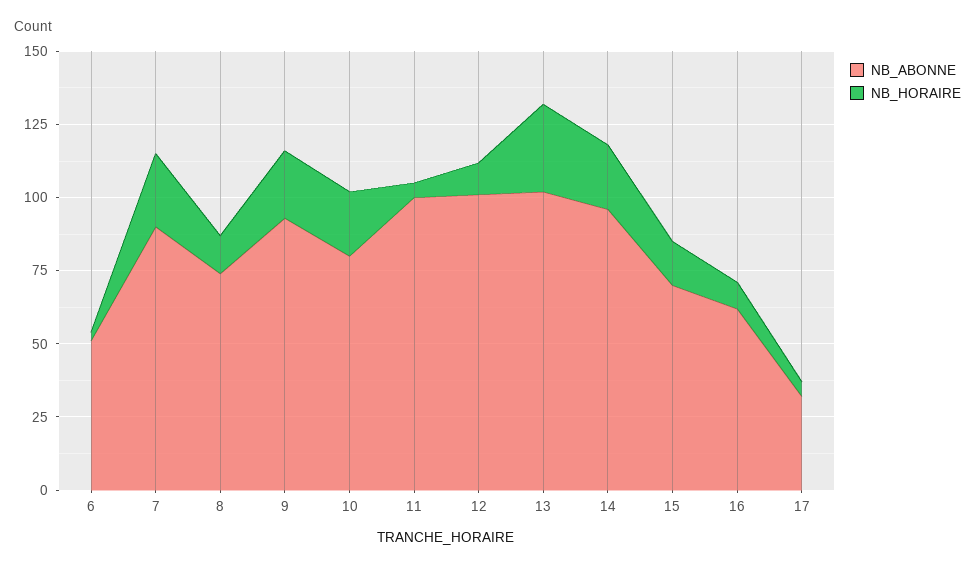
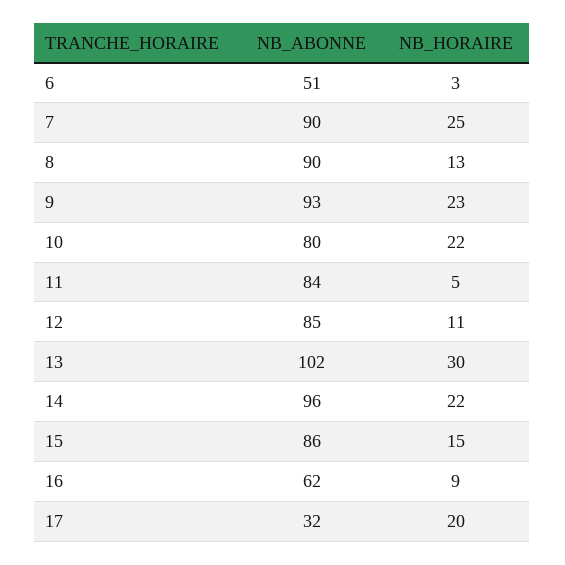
  {
    "NB_ABONNE": {
      "6": 51,
      "7": 90,
-     "8": 75,
+     "8": 90,
      "9": 93,
      "10": 80,
-     "11": 100,
+     "11": 84,
-     "12": 100,
+     "12": 85,
      "13": 102,
      "14": 96,
-     "15": 70,
+     "15": 86,
      "16": 62,
      "17": 32
    },
    "NB_HORAIRE": {
      "6": 3,
      "7": 25,
      "8": 13,
      "9": 23,
      "10": 22,
      "11": 5,
      "12": 11,
      "13": 30,
      "14": 22,
      "15": 15,
      "16": 9,
-     "17": 5
+     "17": 20
    }
  }

